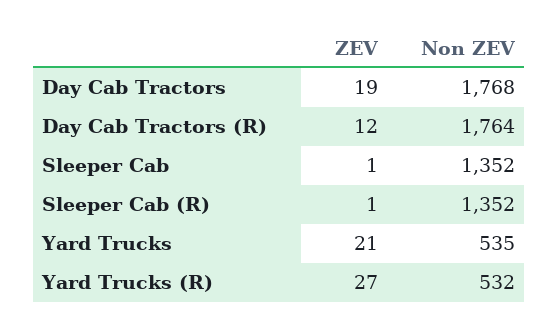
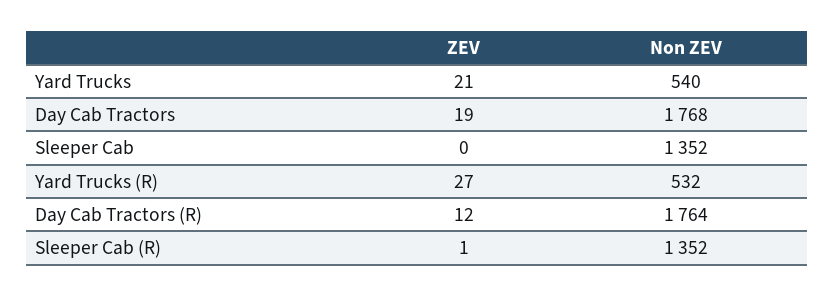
  {
    "ZEV": {
      "Day Cab Tractors": 19,
      "Day Cab Tractors (R)": 12,
-     "Sleeper Cab": 1,
+     "Sleeper Cab": 0,
      "Sleeper Cab (R)": 1,
      "Yard Trucks": 21,
      "Yard Trucks (R)": 27
    },
    "Non ZEV": {
      "Day Cab Tractors": 1768,
      "Day Cab Tractors (R)": 1764,
      "Sleeper Cab": 1352,
      "Sleeper Cab (R)": 1352,
-     "Yard Trucks": 535,
+     "Yard Trucks": 540,
      "Yard Trucks (R)": 532
    }
  }

